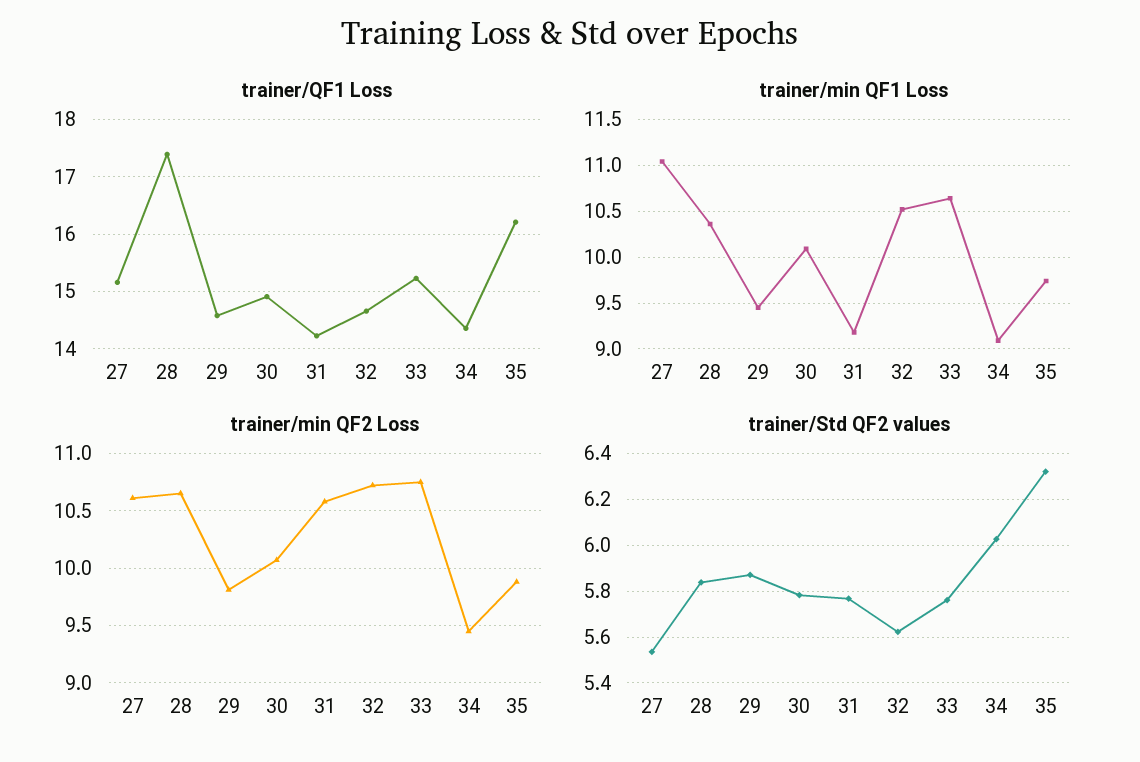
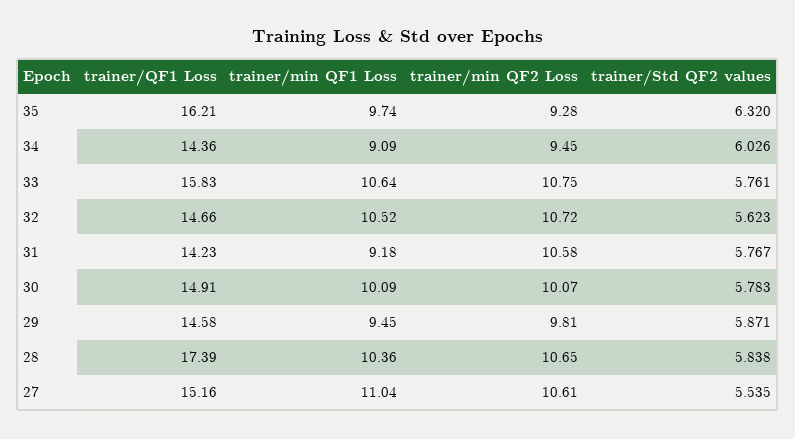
  {
    "trainer/QF1 Loss": {
      "27": 15.16,
      "28": 17.39,
      "29": 14.58,
      "30": 14.91,
      "31": 14.23,
      "32": 14.66,
-     "33": 15.2,
+     "33": 15.83,
      "34": 14.36,
      "35": 16.21
    },
    "trainer/min QF1 Loss": {
      "27": 11.04,
      "28": 10.36,
      "29": 9.45,
      "30": 10.09,
      "31": 9.18,
      "32": 10.52,
      "33": 10.64,
      "34": 9.09,
      "35": 9.74
    },
    "trainer/min QF2 Loss": {
      "27": 10.61,
      "28": 10.65,
      "29": 9.81,
      "30": 10.07,
      "31": 10.58,
      "32": 10.72,
      "33": 10.75,
      "34": 9.45,
-     "35": 9.9
+     "35": 9.28
    },
    "trainer/Std QF2 values": {
      "27": 5.535,
      "28": 5.838,
      "29": 5.871,
      "30": 5.783,
      "31": 5.767,
      "32": 5.623,
      "33": 5.761,
      "34": 6.026,
      "35": 6.32
    }
  }

